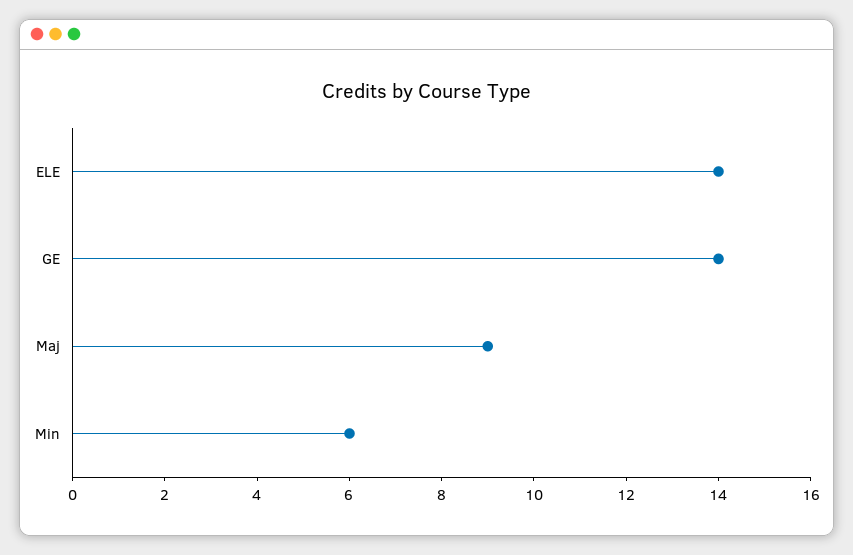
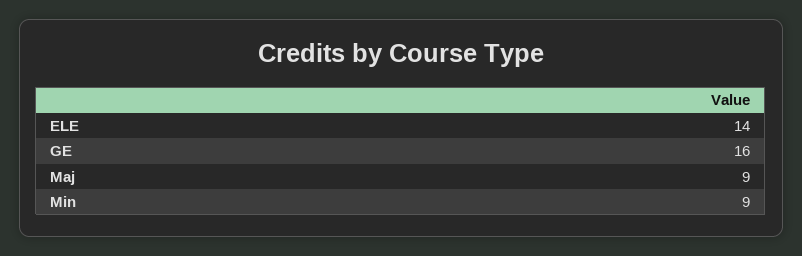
  {
    "ELE": 14,
-   "GE": 14,
+   "GE": 16,
    "Maj": 9,
-   "Min": 6
+   "Min": 9
  }

